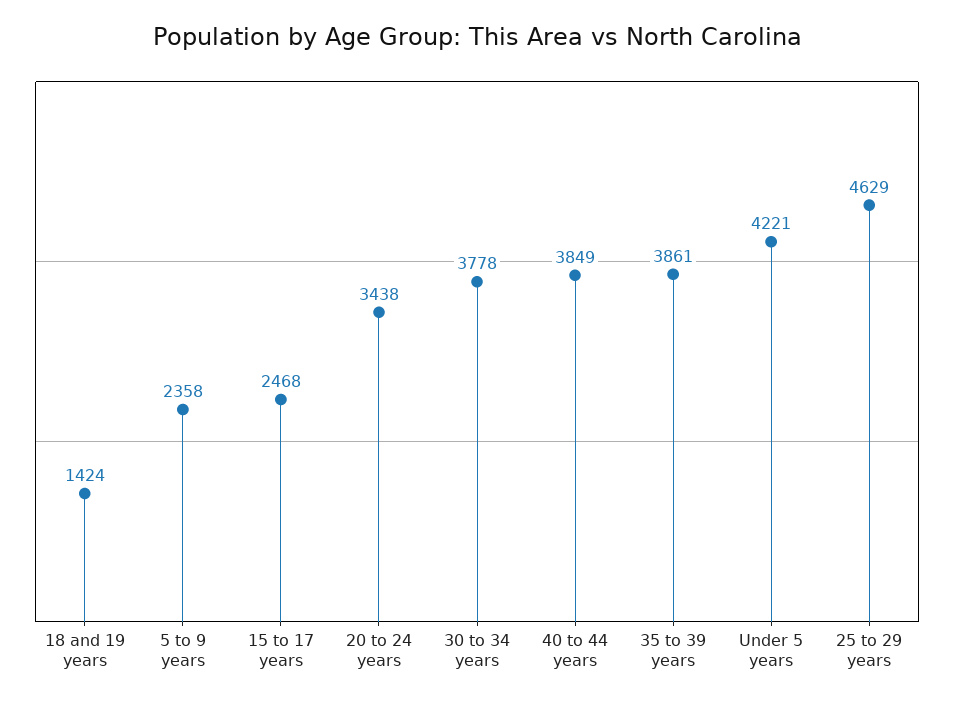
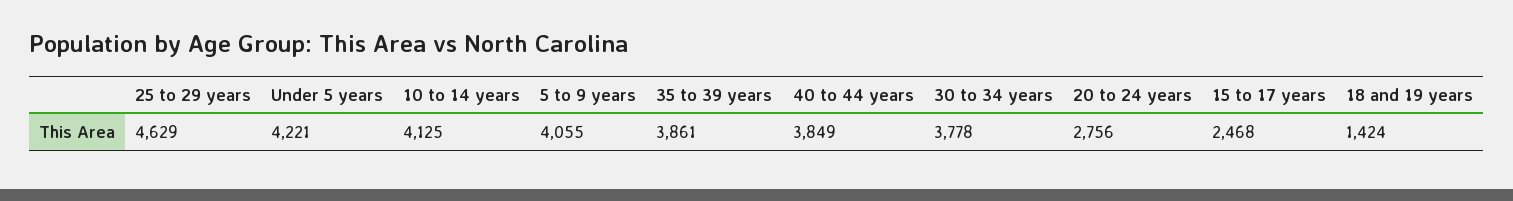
  {
    "18 and 19 years": 1424,
-   "5 to 9 years": 2358,
+   "5 to 9 years": 4055,
    "15 to 17 years": 2468,
-   "20 to 24 years": 3438,
+   "20 to 24 years": 2756,
    "30 to 34 years": 3778,
    "40 to 44 years": 3849,
    "35 to 39 years": 3861,
    "Under 5 years": 4221,
-   "25 to 29 years": 4629
+   "25 to 29 years": 4629,
+   "10 to 14 years": 4125
  }

